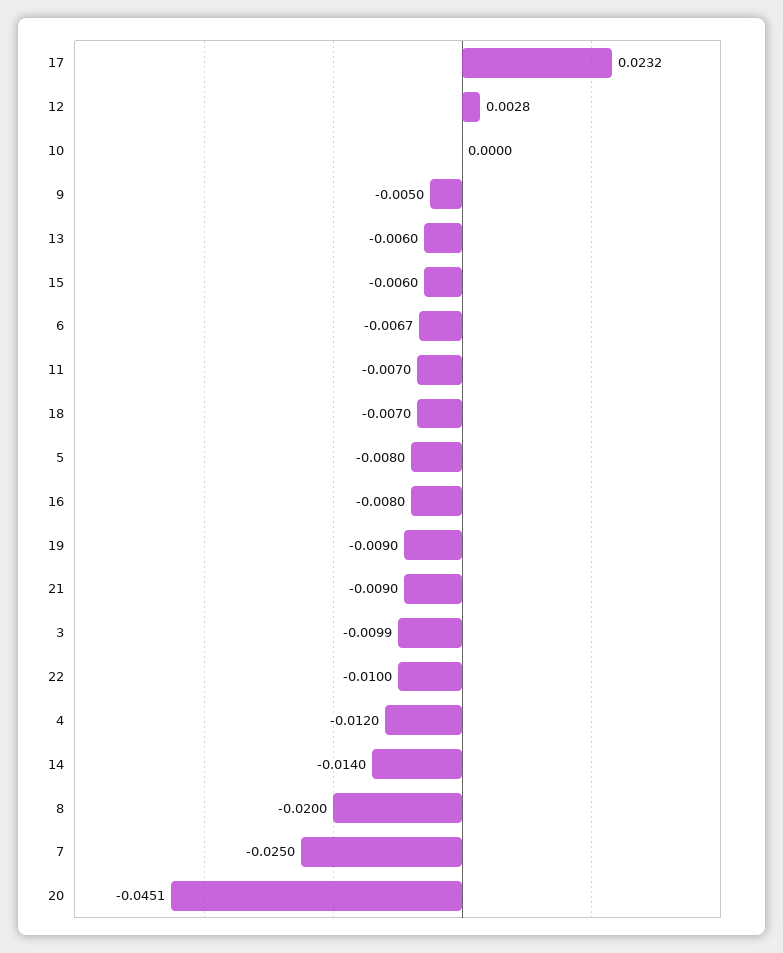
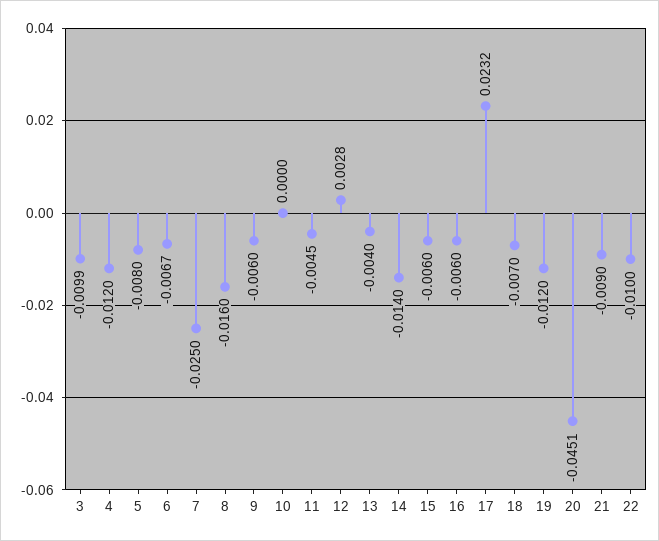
  {
    "17": 0.0232,
    "12": 0.0028,
    "10": 0,
-   "9": -0.005,
+   "9": -0.006,
-   "13": -0.006,
+   "13": -0.004,
    "15": -0.006,
    "6": -0.0067,
-   "11": -0.007,
+   "11": -0.0045,
    "18": -0.007,
    "5": -0.008,
-   "16": -0.008,
+   "16": -0.006,
-   "19": -0.009,
+   "19": -0.012,
    "21": -0.009,
    "3": -0.0099,
    "22": -0.01,
    "4": -0.012,
    "14": -0.014,
-   "8": -0.02,
+   "8": -0.016,
    "7": -0.025,
    "20": -0.0451
  }

